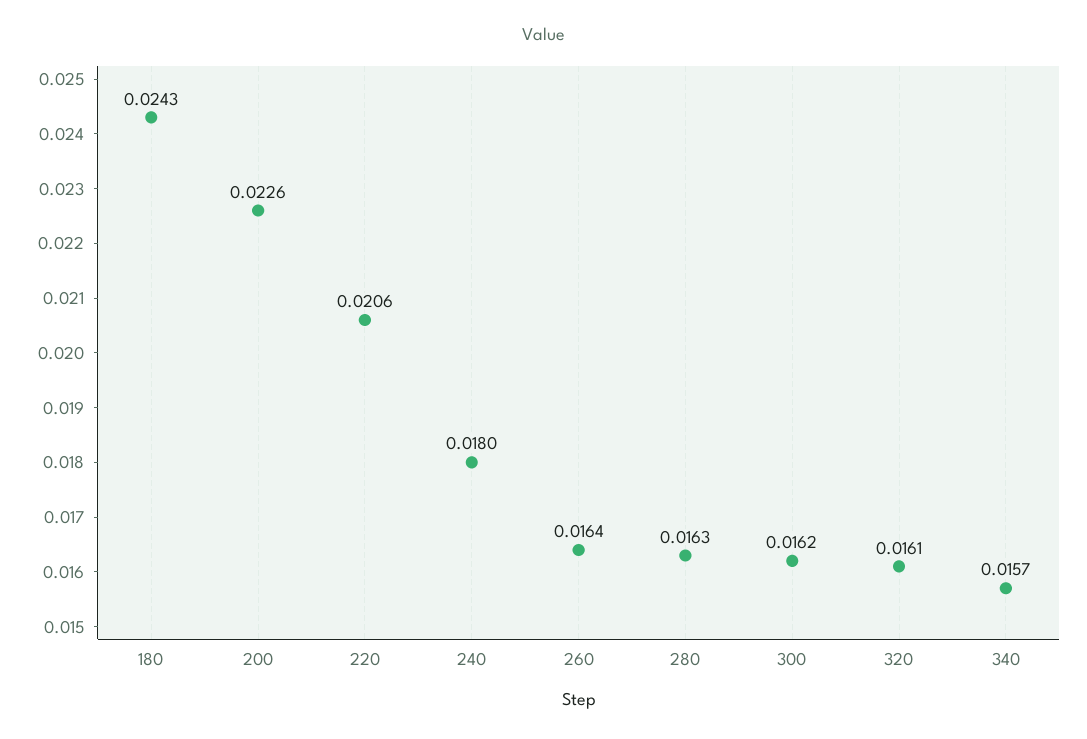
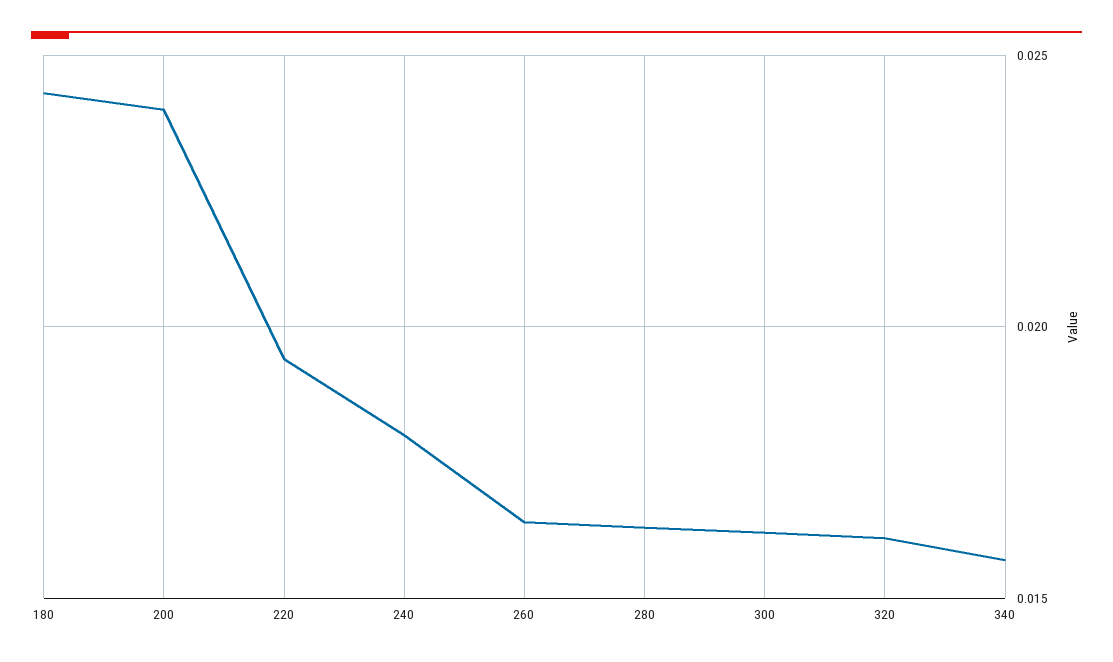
  {
    "180": 0.0243,
-   "200": 0.0226,
+   "200": 0.024,
-   "220": 0.0206,
+   "220": 0.0195,
    "240": 0.018,
    "260": 0.0164,
    "280": 0.0163,
    "300": 0.0162,
    "320": 0.0161,
    "340": 0.0157
  }

